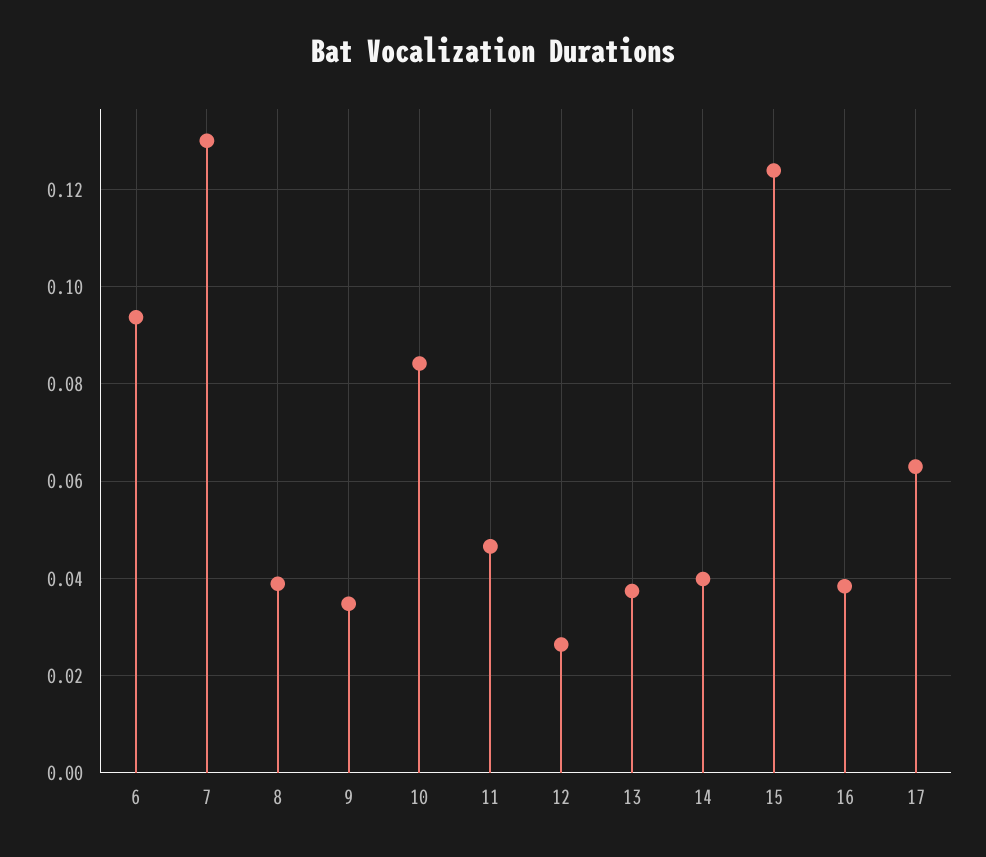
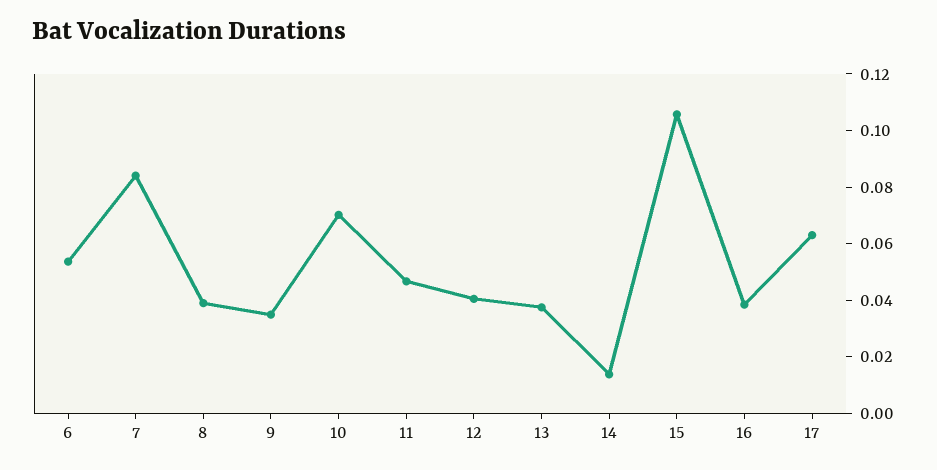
  {
-   "6": 0.094,
+   "6": 0.055,
-   "7": 0.13,
+   "7": 0.085,
    "8": 0.038,
    "9": 0.034,
-   "10": 0.084,
+   "10": 0.07,
    "11": 0.046,
-   "12": 0.026,
+   "12": 0.04,
    "13": 0.038,
-   "14": 0.04,
+   "14": 0.015,
-   "15": 0.124,
+   "15": 0.105,
    "16": 0.038,
    "17": 0.064
  }

